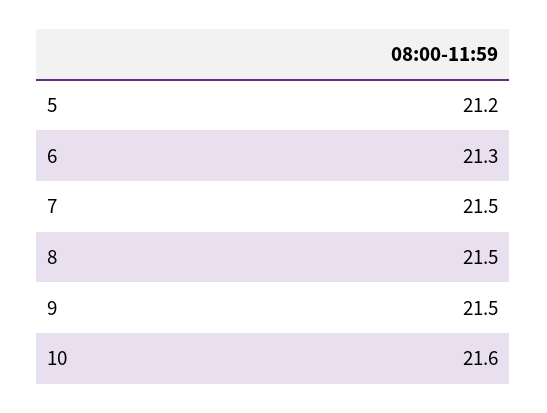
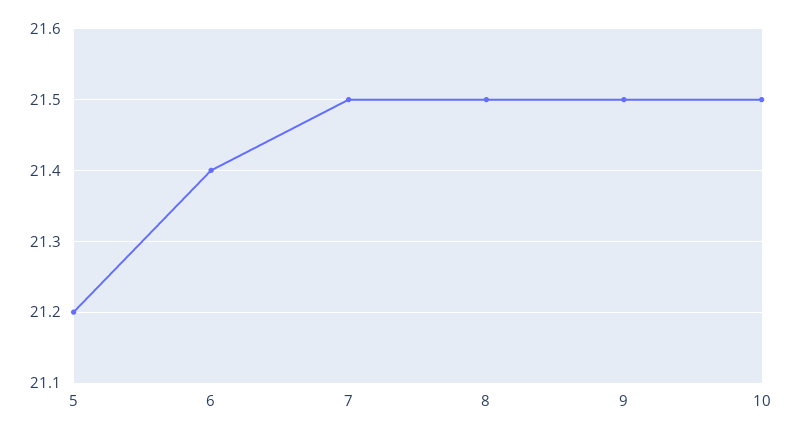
  {
    "5": 21.2,
-   "6": 21.3,
+   "6": 21.4,
    "7": 21.5,
    "8": 21.5,
    "9": 21.5,
-   "10": 21.6
+   "10": 21.5
  }

